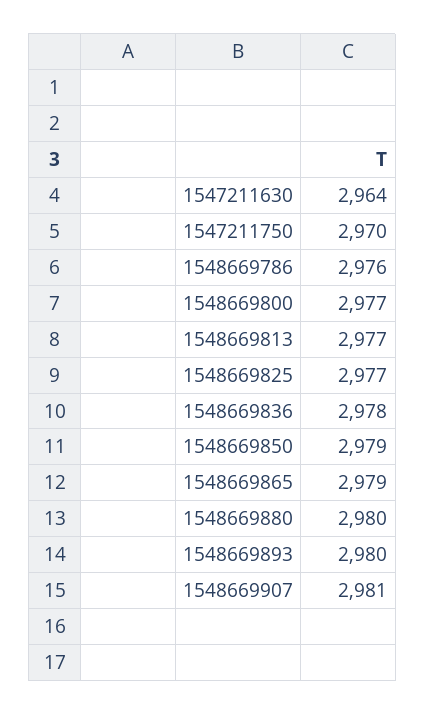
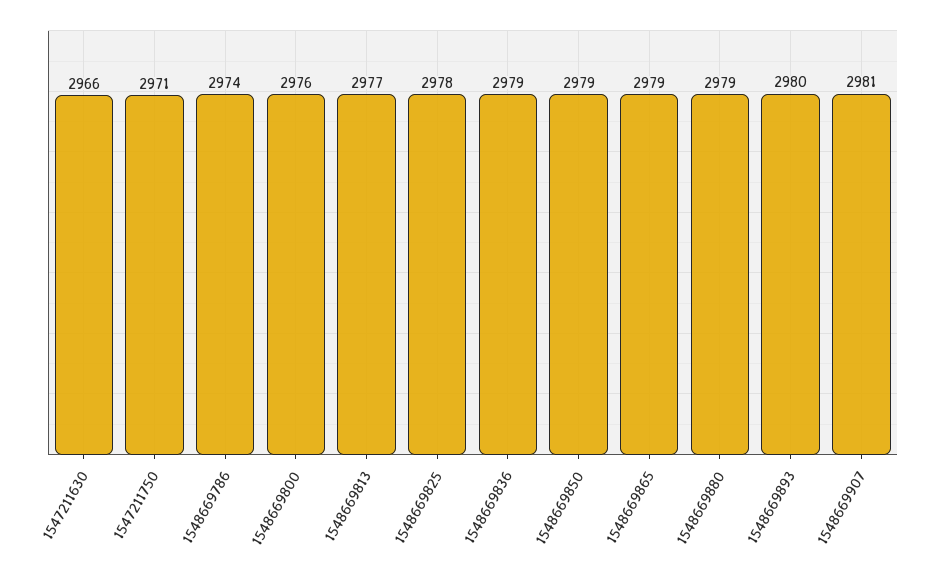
  {
-   "1547211630": 2964,
+   "1547211630": 2966,
-   "1547211750": 2970,
+   "1547211750": 2971,
-   "1548669786": 2976,
+   "1548669786": 2974,
-   "1548669800": 2977,
+   "1548669800": 2976,
    "1548669813": 2977,
-   "1548669825": 2977,
+   "1548669825": 2978,
-   "1548669836": 2978,
+   "1548669836": 2979,
    "1548669850": 2979,
    "1548669865": 2979,
-   "1548669880": 2980,
+   "1548669880": 2979,
    "1548669893": 2980,
    "1548669907": 2981
  }

